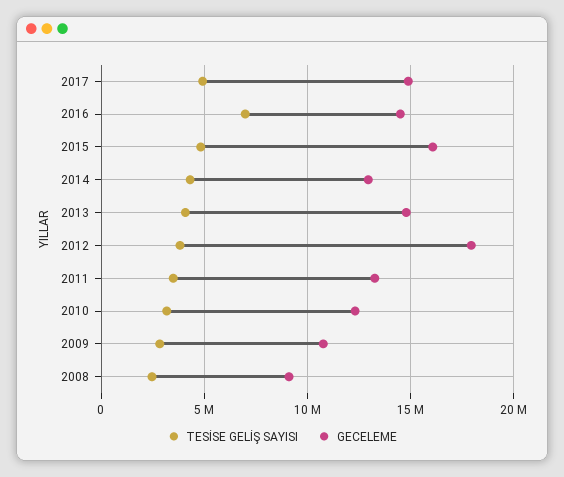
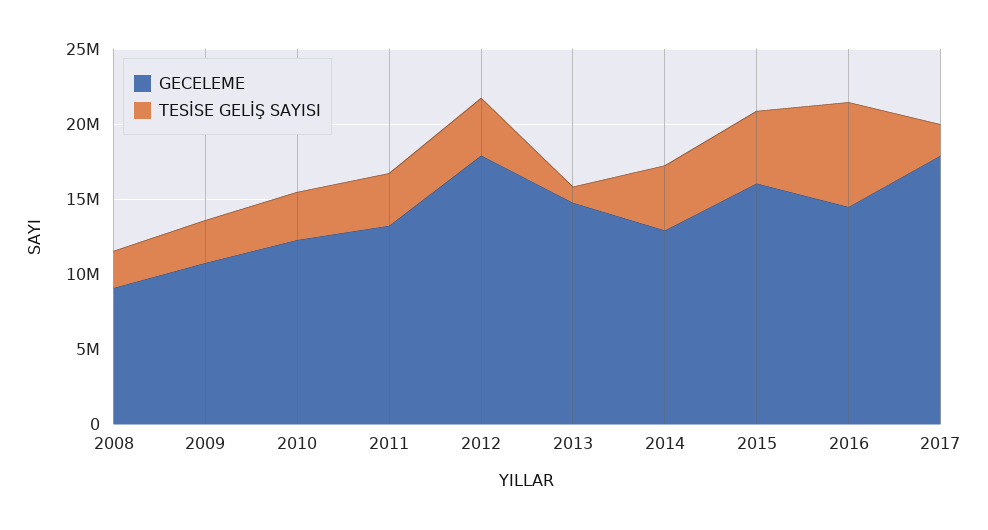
  {
    "TESİSE GELİŞ SAYISI": {
-     "2017": 5000000,
+     "2017": 2000000,
      "2016": 7000000,
      "2015": 5000000,
      "2014": 4500000,
-     "2013": 4000000,
+     "2013": 1000000,
      "2012": 4000000,
      "2011": 3500000,
      "2010": 3000000,
      "2009": 3000000,
      "2008": 2500000
    },
    "GECELEME": {
-     "2017": 15000000,
+     "2017": 18000000,
      "2016": 14500000,
      "2015": 16000000,
      "2014": 13000000,
      "2013": 15000000,
      "2012": 18000000,
      "2011": 13500000,
      "2010": 12500000,
      "2009": 11000000,
      "2008": 9000000
    }
  }

